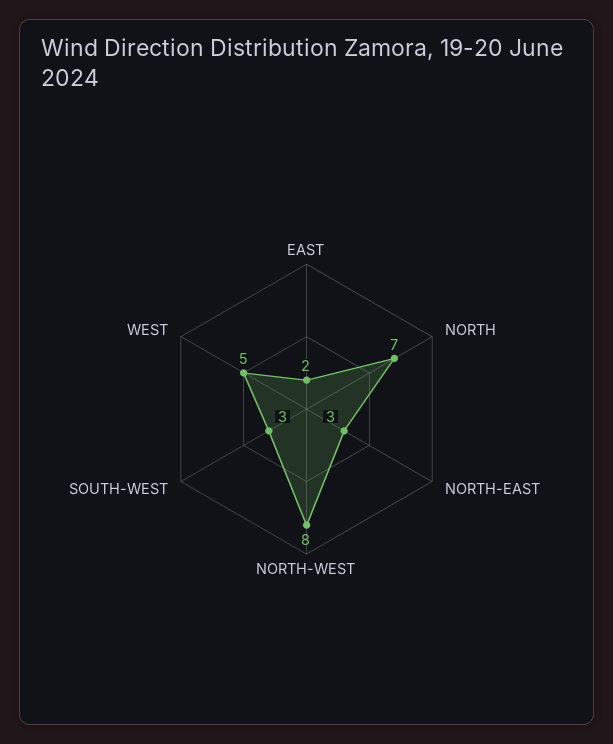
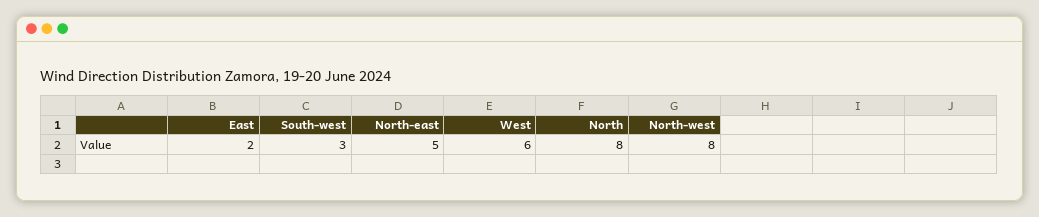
  {
    "EAST": 2,
-   "NORTH": 7,
+   "NORTH": 8,
-   "NORTH-EAST": 3,
+   "NORTH-EAST": 5,
    "NORTH-WEST": 8,
    "SOUTH-WEST": 3,
-   "WEST": 5
+   "WEST": 6
  }

